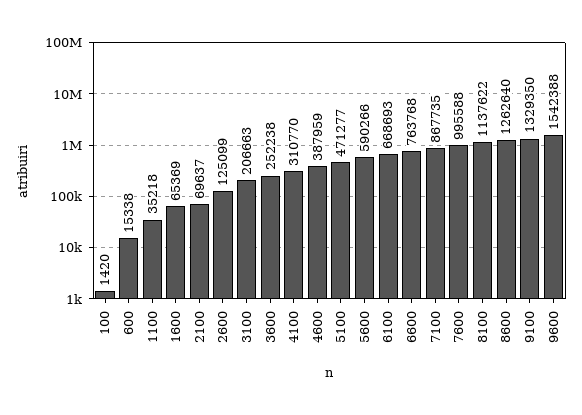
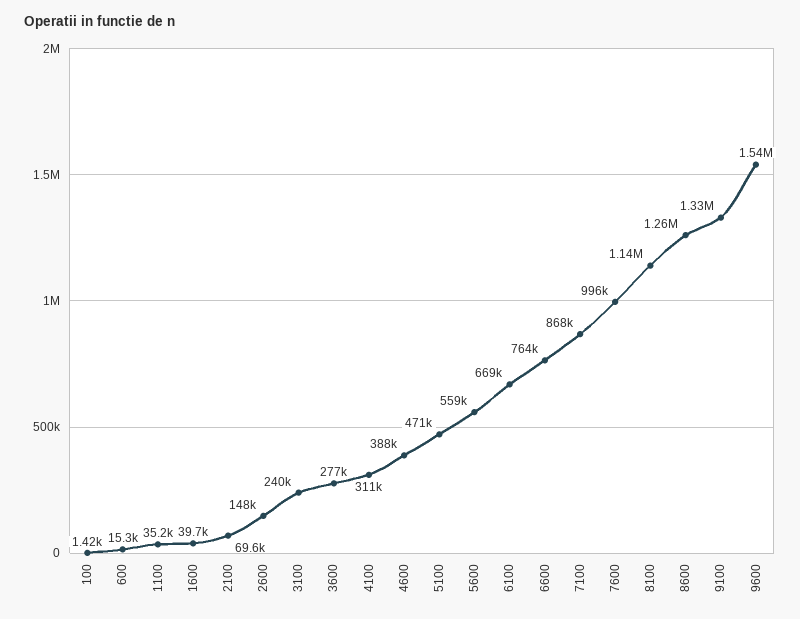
  {
    "100": 1420,
    "600": 15338,
    "1100": 35218,
-   "1600": 65369,
+   "1600": 39700,
    "2100": 69637,
-   "2600": 125099,
+   "2600": 148000,
-   "3100": 206663,
+   "3100": 240000,
-   "3600": 252238,
+   "3600": 277000,
    "4100": 310770,
    "4600": 387959,
    "5100": 471277,
-   "5600": 590266,
+   "5600": 559000,
    "6100": 668693,
    "6600": 763768,
    "7100": 867735,
    "7600": 995588,
    "8100": 1137622,
    "8600": 1262640,
    "9100": 1329350,
    "9600": 1542388
  }

